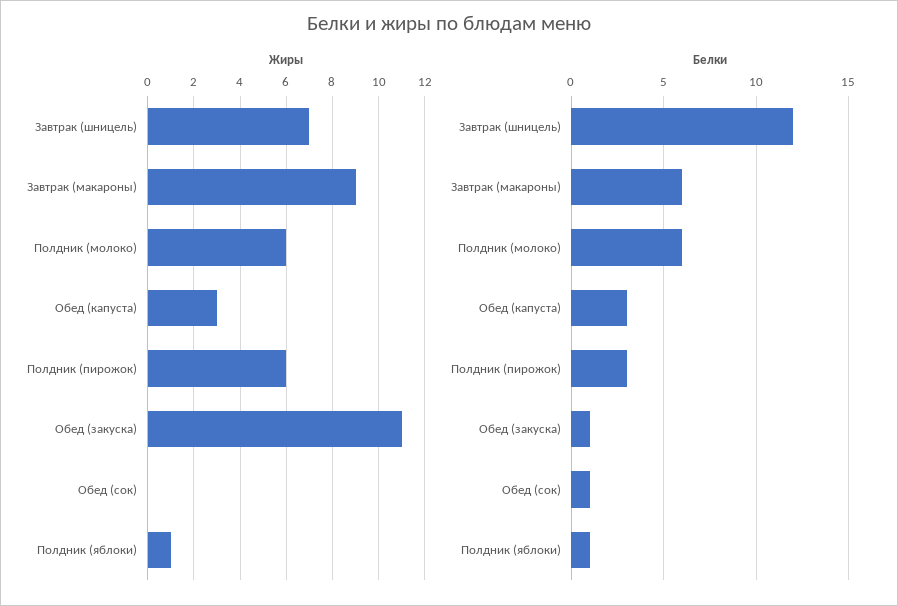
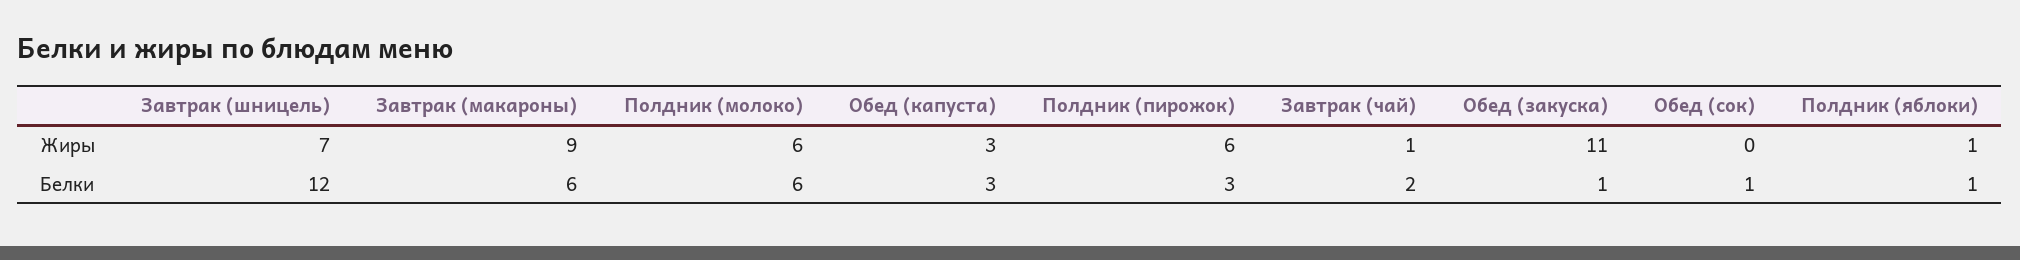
  {
    "Жиры": {
      "Завтрак (шницель)": 7,
      "Завтрак (макароны)": 9,
      "Полдник (молоко)": 6,
      "Обед (капуста)": 3,
      "Полдник (пирожок)": 6,
      "Обед (закуска)": 11,
      "Обед (сок)": 0,
-     "Полдник (яблоки)": 1
+     "Полдник (яблоки)": 1,
+     "Завтрак (чай)": 1
    },
    "Белки": {
      "Завтрак (шницель)": 12,
      "Завтрак (макароны)": 6,
      "Полдник (молоко)": 6,
      "Обед (капуста)": 3,
      "Полдник (пирожок)": 3,
      "Обед (закуска)": 1,
      "Обед (сок)": 1,
-     "Полдник (яблоки)": 1
+     "Полдник (яблоки)": 1,
+     "Завтрак (чай)": 2
    }
  }

